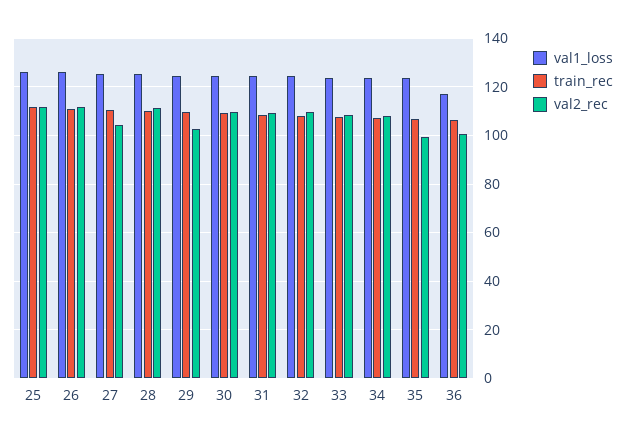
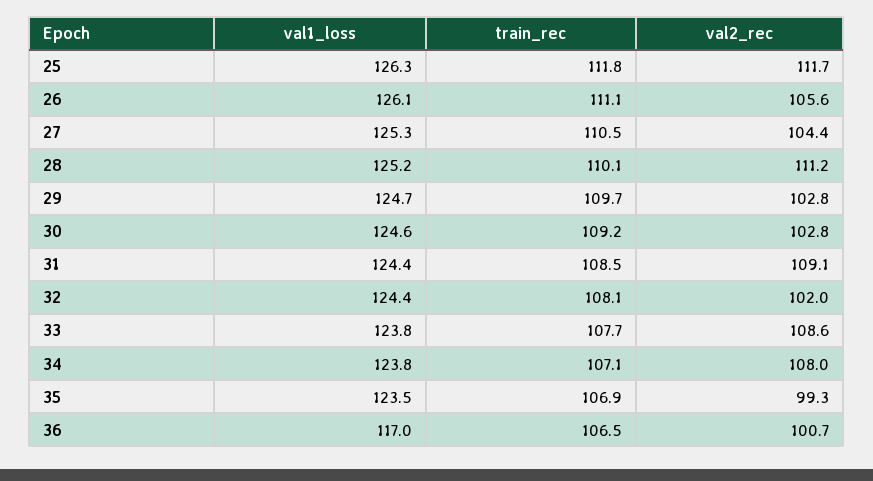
  {
    "val1_loss": {
      "25": 126.3,
      "26": 126.1,
      "27": 125.3,
      "28": 125.2,
      "29": 124.7,
      "30": 124.6,
      "31": 124.4,
      "32": 124.4,
      "33": 123.8,
      "34": 123.8,
      "35": 123.5,
      "36": 117
    },
    "train_rec": {
      "25": 111.8,
      "26": 111.1,
      "27": 110.5,
      "28": 110.1,
      "29": 109.7,
      "30": 109.2,
      "31": 108.5,
      "32": 108.1,
      "33": 107.7,
      "34": 107.1,
      "35": 106.9,
      "36": 106.5
    },
    "val2_rec": {
      "25": 111.7,
-     "26": 112.5,
+     "26": 105.6,
      "27": 104.4,
      "28": 111.2,
      "29": 102.8,
-     "30": 110,
+     "30": 102.8,
      "31": 109.1,
-     "32": 110,
+     "32": 102,
      "33": 108.6,
      "34": 108,
      "35": 99.3,
      "36": 100.7
    }
  }

